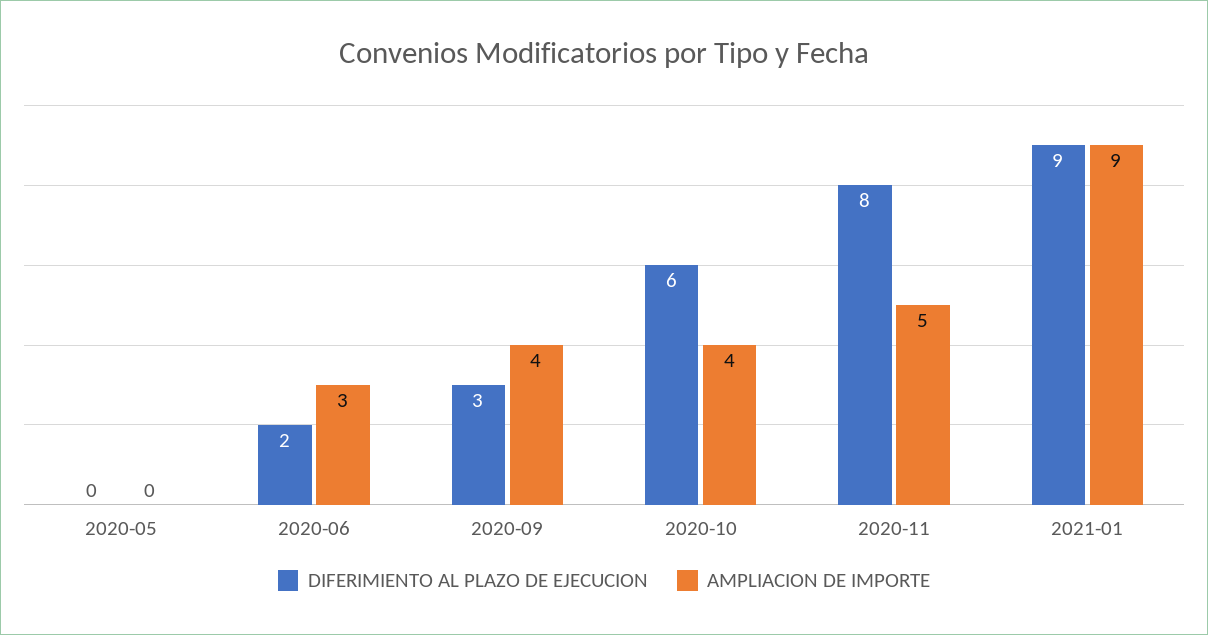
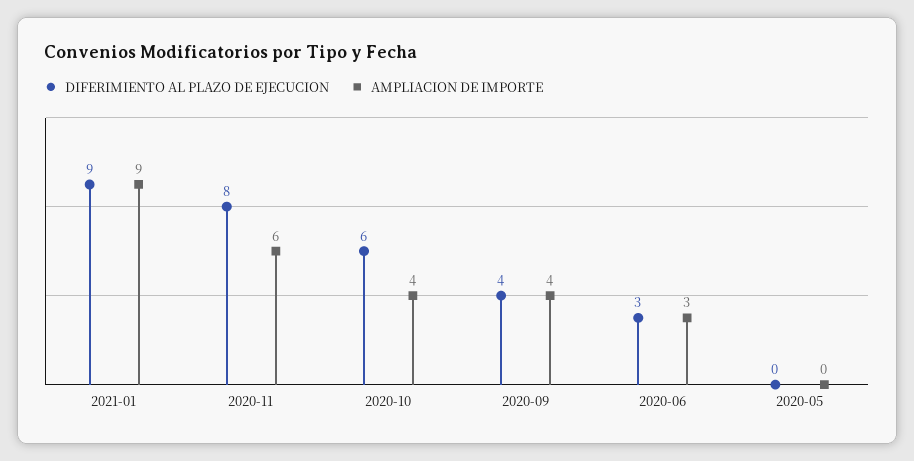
  {
    "DIFERIMIENTO AL PLAZO DE EJECUCION": {
      "2020-05": 0,
-     "2020-06": 2,
+     "2020-06": 3,
-     "2020-09": 3,
+     "2020-09": 4,
      "2020-10": 6,
      "2020-11": 8,
      "2021-01": 9
    },
    "AMPLIACION DE IMPORTE": {
      "2020-05": 0,
      "2020-06": 3,
      "2020-09": 4,
      "2020-10": 4,
-     "2020-11": 5,
+     "2020-11": 6,
      "2021-01": 9
    }
  }

